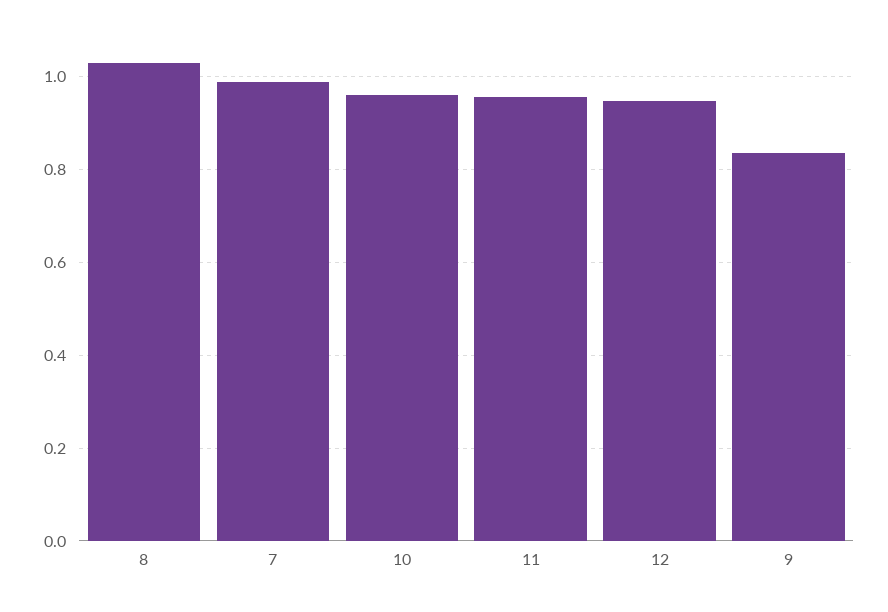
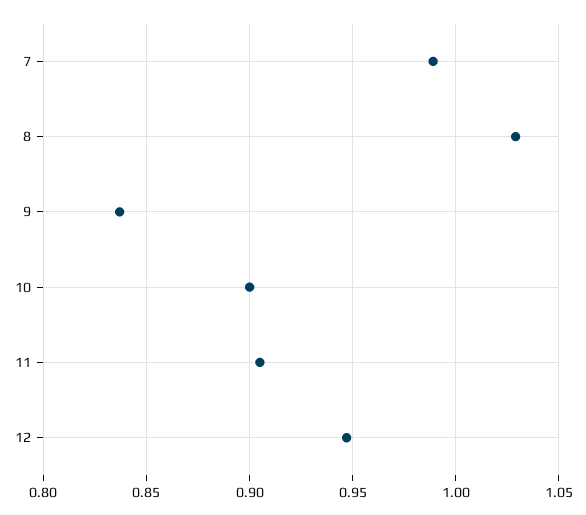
  {
    "8": 1.03,
    "7": 0.99,
-   "10": 0.96,
+   "10": 0.9,
-   "11": 0.96,
+   "11": 0.905,
    "12": 0.945,
    "9": 0.835
  }

